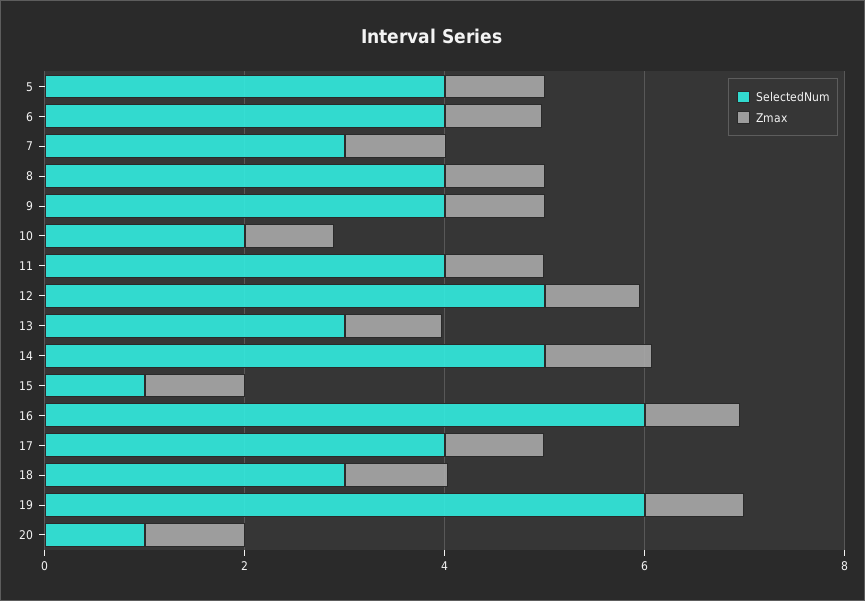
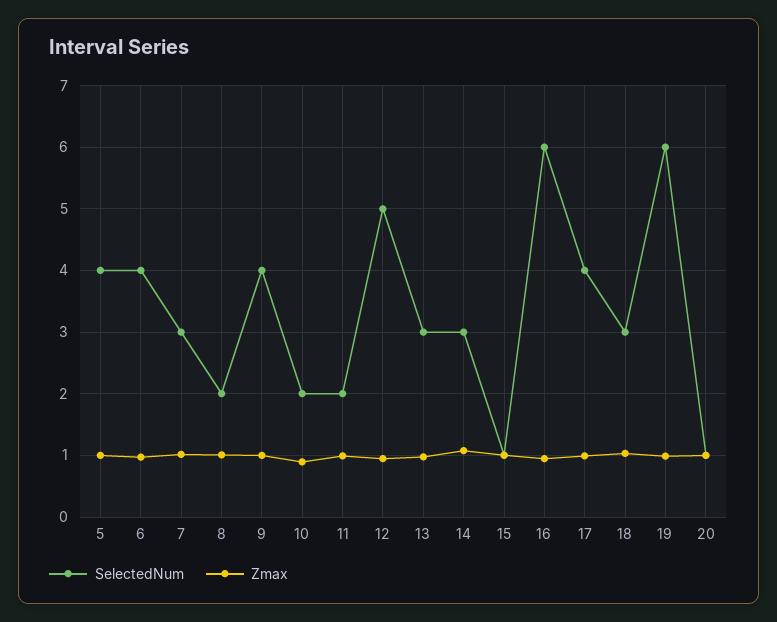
  {
    "SelectedNum": {
      "5": 4,
      "6": 4,
      "7": 3,
-     "8": 4,
+     "8": 2,
      "9": 4,
      "10": 2,
-     "11": 4,
+     "11": 2,
      "12": 5,
      "13": 3,
-     "14": 5,
+     "14": 3,
      "15": 1,
      "16": 6,
      "17": 4,
      "18": 3,
      "19": 6,
      "20": 1
    },
    "Zmax": {
      "5": 1,
      "6": 1,
      "7": 1,
      "8": 1,
      "9": 1,
      "10": 0.9,
      "11": 1,
      "12": 0.9,
      "13": 1,
      "14": 1.1,
      "15": 1,
      "16": 0.9,
      "17": 1,
      "18": 1,
      "19": 1,
      "20": 1
    }
  }

